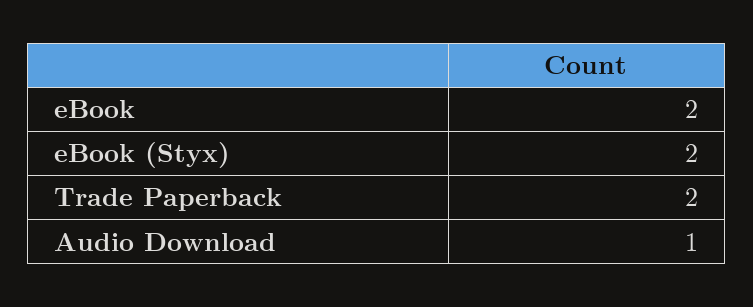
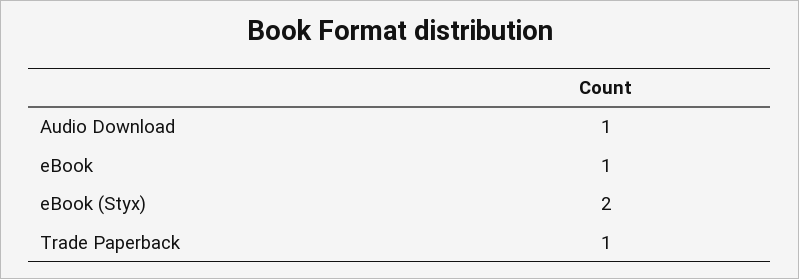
  {
-   "eBook": 2,
+   "eBook": 1,
    "eBook (Styx)": 2,
-   "Trade Paperback": 2,
+   "Trade Paperback": 1,
    "Audio Download": 1
  }

